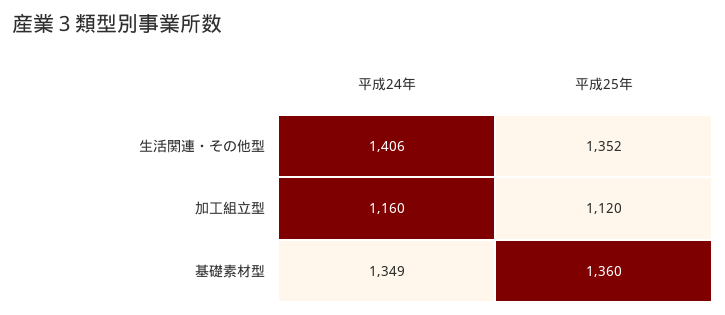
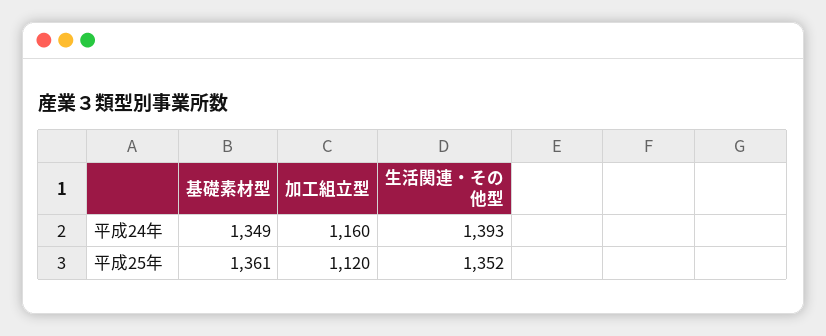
  {
    "平成24年": {
-     "生活関連・その他型": 1406,
+     "生活関連・その他型": 1393,
      "加工組立型": 1160,
      "基礎素材型": 1349
    },
    "平成25年": {
      "生活関連・その他型": 1352,
      "加工組立型": 1120,
-     "基礎素材型": 1360
+     "基礎素材型": 1361
    }
  }

